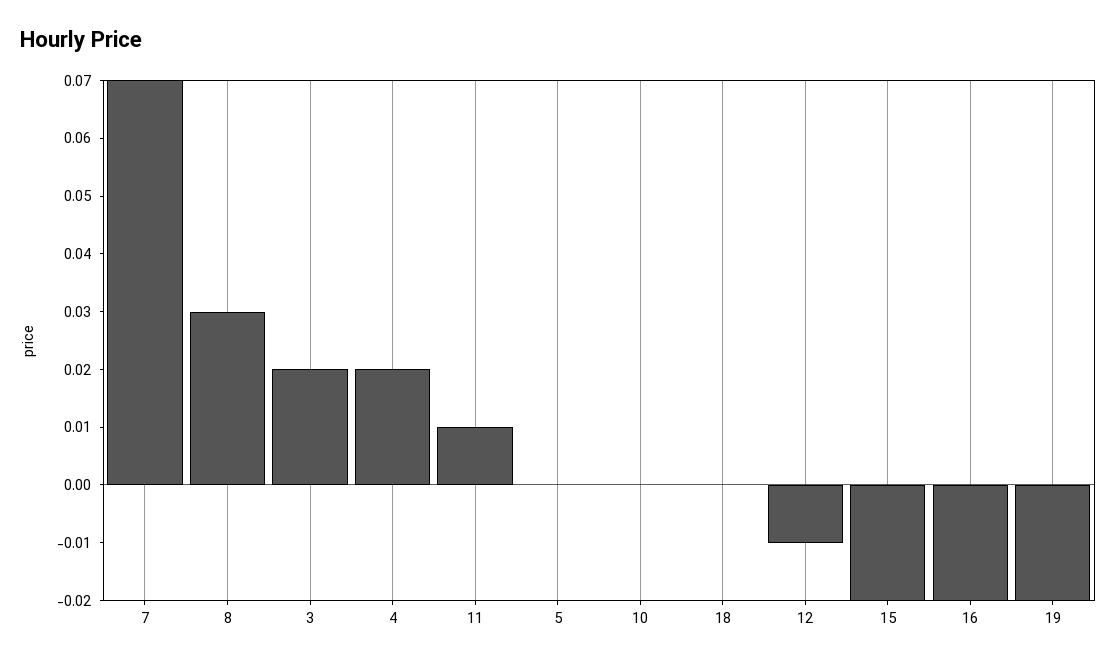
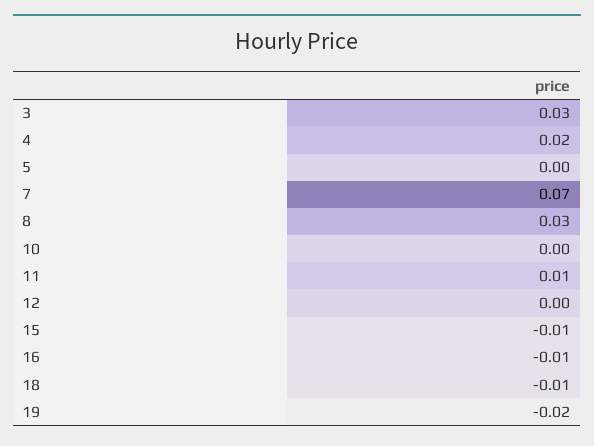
  {
    "7": 0.07,
    "8": 0.03,
-   "3": 0.02,
+   "3": 0.03,
    "4": 0.02,
    "11": 0.01,
    "5": 0,
    "10": 0,
-   "18": 0,
+   "18": -0.01,
-   "12": -0.01,
+   "12": 0,
-   "15": -0.02,
+   "15": -0.01,
-   "16": -0.02,
+   "16": -0.01,
    "19": -0.02
  }

